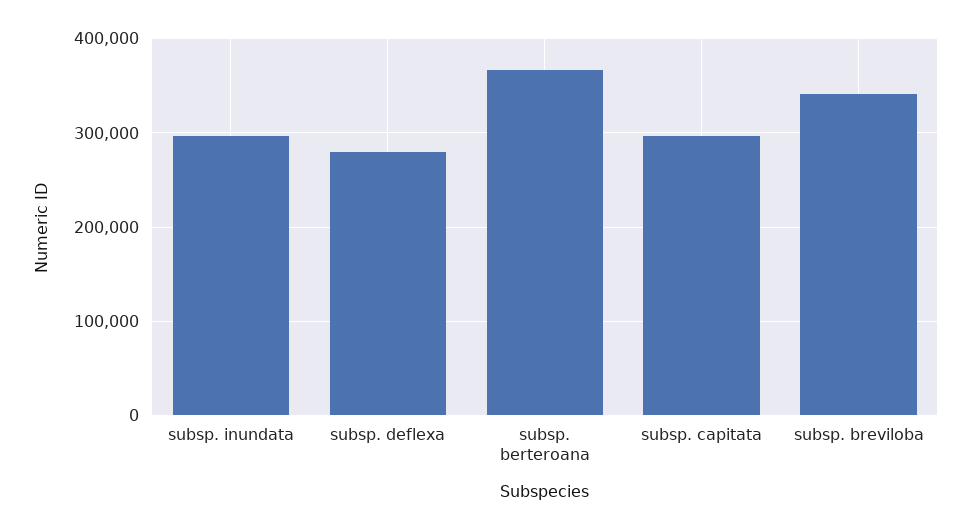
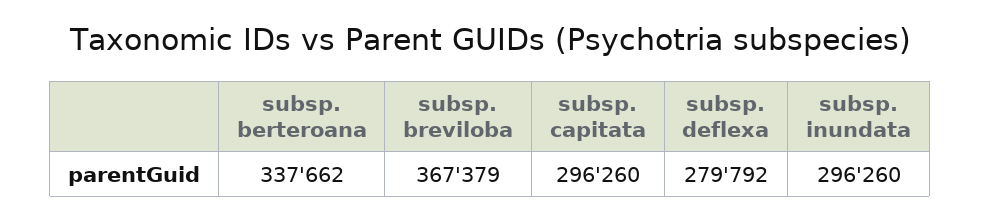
  {
    "subsp. inundata": 296260,
    "subsp. deflexa": 279792,
-   "subsp. berteroana": 370000,
+   "subsp. berteroana": 337662,
    "subsp. capitata": 296260,
-   "subsp. breviloba": 340000
+   "subsp. breviloba": 367379
  }

